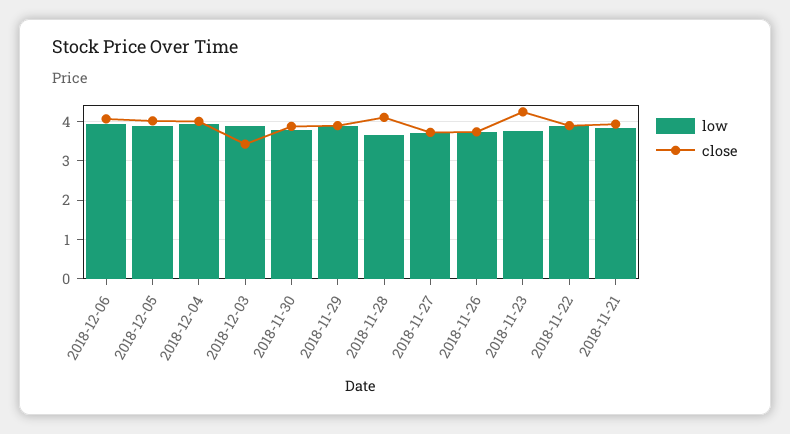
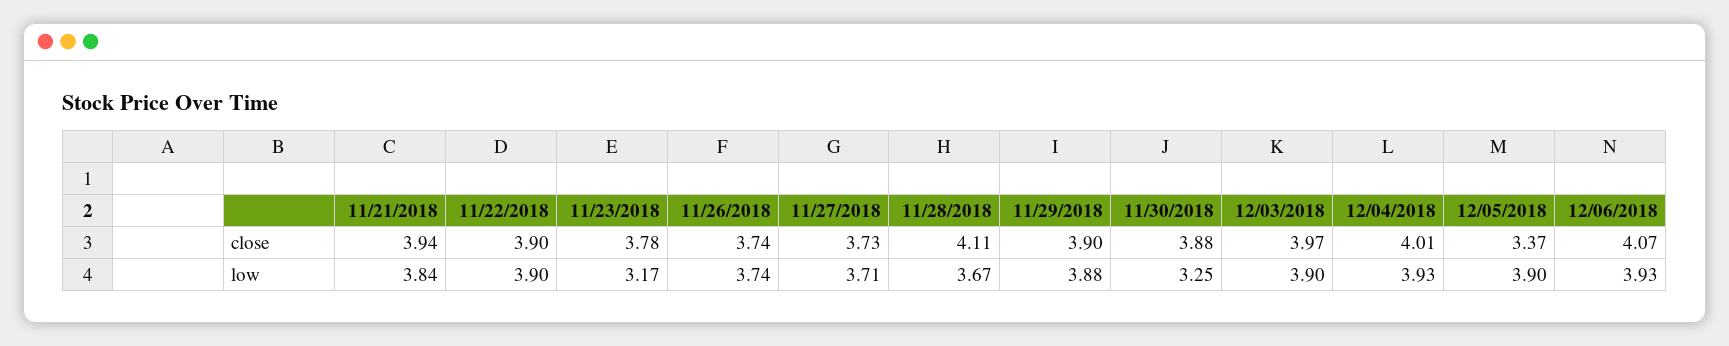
  {
    "low": {
      "2018-12-06": 3.93,
      "2018-12-05": 3.9,
      "2018-12-04": 3.93,
      "2018-12-03": 3.9,
-     "2018-11-30": 3.8,
+     "2018-11-30": 3.25,
      "2018-11-29": 3.88,
      "2018-11-28": 3.67,
      "2018-11-27": 3.71,
      "2018-11-26": 3.74,
-     "2018-11-23": 3.8,
+     "2018-11-23": 3.17,
      "2018-11-22": 3.9,
      "2018-11-21": 3.84
    },
    "close": {
      "2018-12-06": 4.07,
-     "2018-12-05": 4,
+     "2018-12-05": 3.37,
      "2018-12-04": 4.01,
-     "2018-12-03": 3.4,
+     "2018-12-03": 3.97,
      "2018-11-30": 3.88,
      "2018-11-29": 3.9,
      "2018-11-28": 4.11,
      "2018-11-27": 3.73,
      "2018-11-26": 3.74,
-     "2018-11-23": 4.2,
+     "2018-11-23": 3.78,
      "2018-11-22": 3.9,
      "2018-11-21": 3.94
    }
  }

